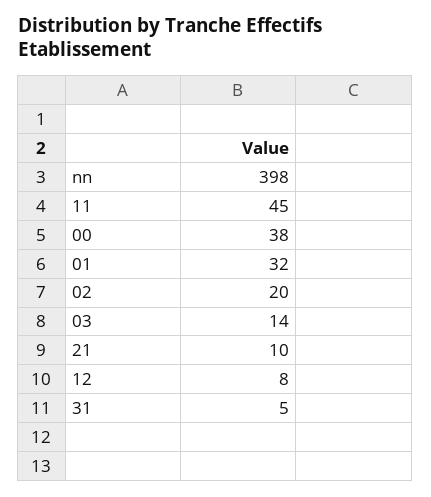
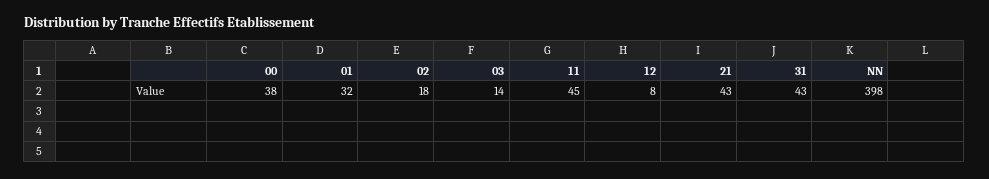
  {
    "nn": 398,
    "11": 45,
    "00": 38,
    "01": 32,
-   "02": 20,
+   "02": 18,
    "03": 14,
-   "21": 10,
+   "21": 43,
    "12": 8,
-   "31": 5
+   "31": 43
  }

